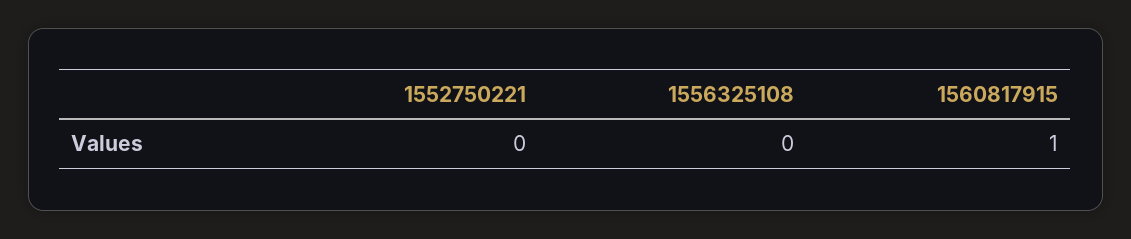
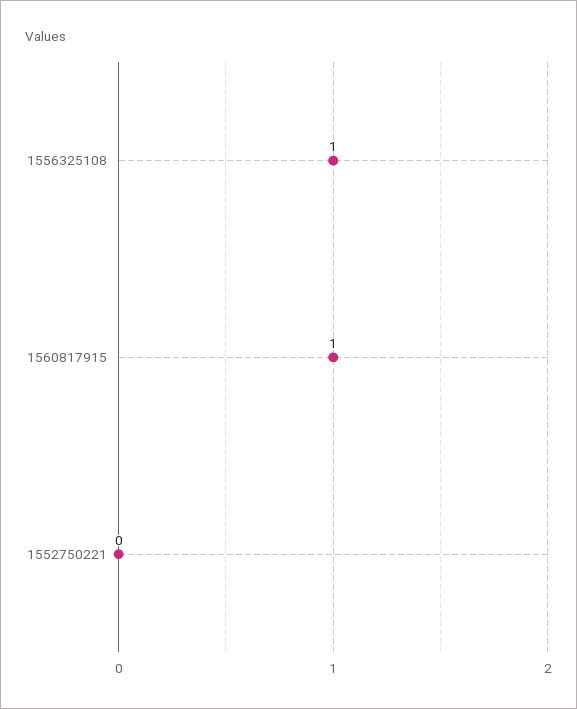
  {
    "1552750221": 0,
-   "1556325108": 0,
+   "1556325108": 1,
    "1560817915": 1
  }

